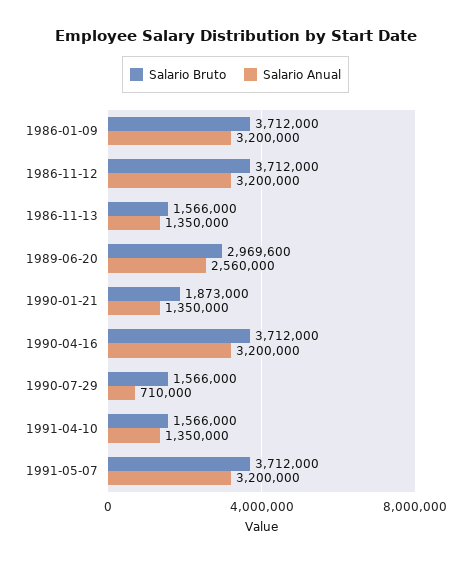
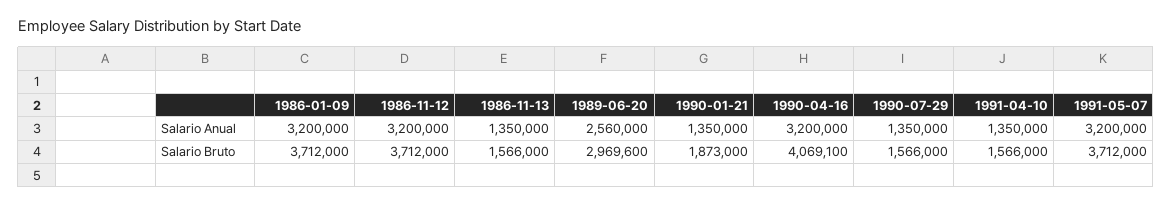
  {
    "Salario Bruto": {
      "1986-01-09": 3712000,
      "1986-11-12": 3712000,
      "1986-11-13": 1566000,
      "1989-06-20": 2969600,
      "1990-01-21": 1873000,
-     "1990-04-16": 3712000,
+     "1990-04-16": 4069100,
      "1990-07-29": 1566000,
      "1991-04-10": 1566000,
      "1991-05-07": 3712000
    },
    "Salario Anual": {
      "1986-01-09": 3200000,
      "1986-11-12": 3200000,
      "1986-11-13": 1350000,
      "1989-06-20": 2560000,
      "1990-01-21": 1350000,
      "1990-04-16": 3200000,
-     "1990-07-29": 710000,
+     "1990-07-29": 1350000,
      "1991-04-10": 1350000,
      "1991-05-07": 3200000
    }
  }

